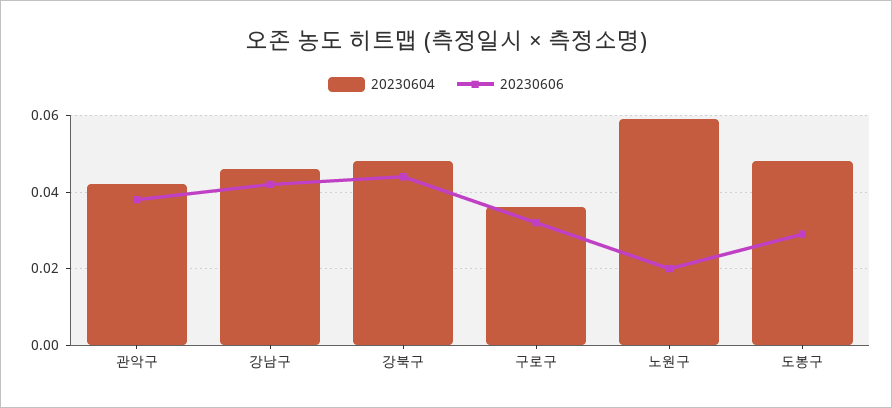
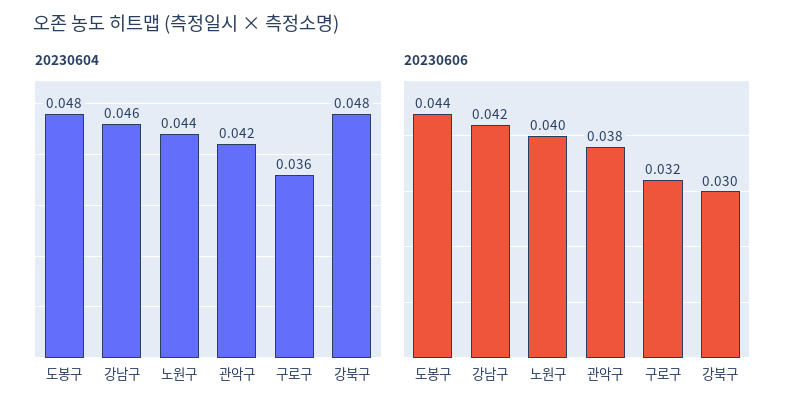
  {
    "20230604": {
      "관악구": 0.042,
      "강남구": 0.046,
      "강북구": 0.048,
      "구로구": 0.036,
-     "노원구": 0.06,
+     "노원구": 0.044,
      "도봉구": 0.048
    },
    "20230606": {
      "관악구": 0.038,
      "강남구": 0.042,
-     "강북구": 0.045,
+     "강북구": 0.03,
      "구로구": 0.032,
-     "노원구": 0.02,
+     "노원구": 0.04,
-     "도봉구": 0.03
+     "도봉구": 0.044
    }
  }

